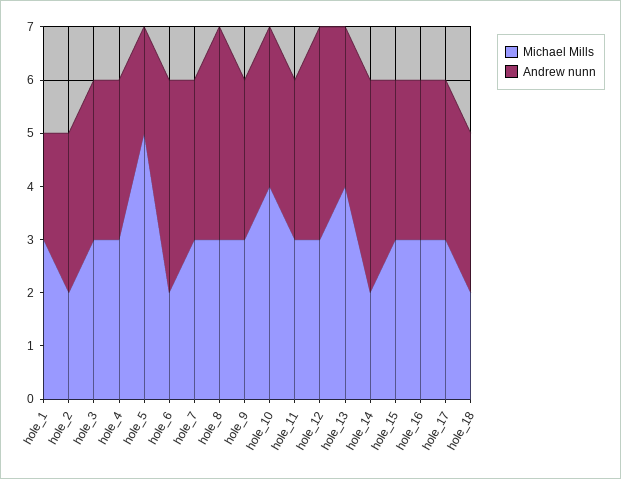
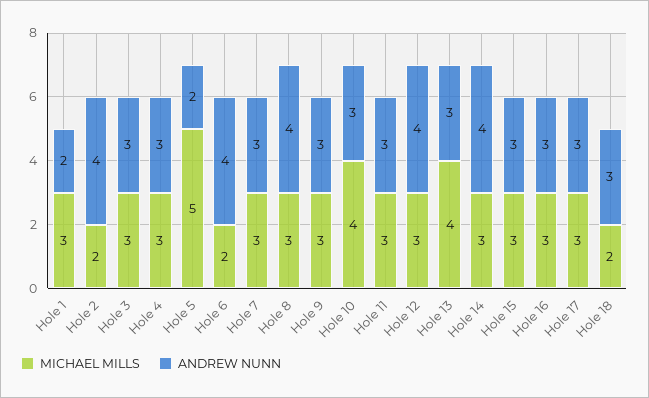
  {
    "Michael Mills": {
      "hole_1": 3,
      "hole_2": 2,
      "hole_3": 3,
      "hole_4": 3,
      "hole_5": 5,
      "hole_6": 2,
      "hole_7": 3,
      "hole_8": 3,
      "hole_9": 3,
      "hole_10": 4,
      "hole_11": 3,
      "hole_12": 3,
      "hole_13": 4,
-     "hole_14": 2,
+     "hole_14": 3,
      "hole_15": 3,
      "hole_16": 3,
      "hole_17": 3,
      "hole_18": 2
    },
    "Andrew nunn": {
      "hole_1": 2,
-     "hole_2": 3,
+     "hole_2": 4,
      "hole_3": 3,
      "hole_4": 3,
      "hole_5": 2,
      "hole_6": 4,
      "hole_7": 3,
      "hole_8": 4,
      "hole_9": 3,
      "hole_10": 3,
      "hole_11": 3,
      "hole_12": 4,
      "hole_13": 3,
      "hole_14": 4,
      "hole_15": 3,
      "hole_16": 3,
      "hole_17": 3,
      "hole_18": 3
    }
  }

